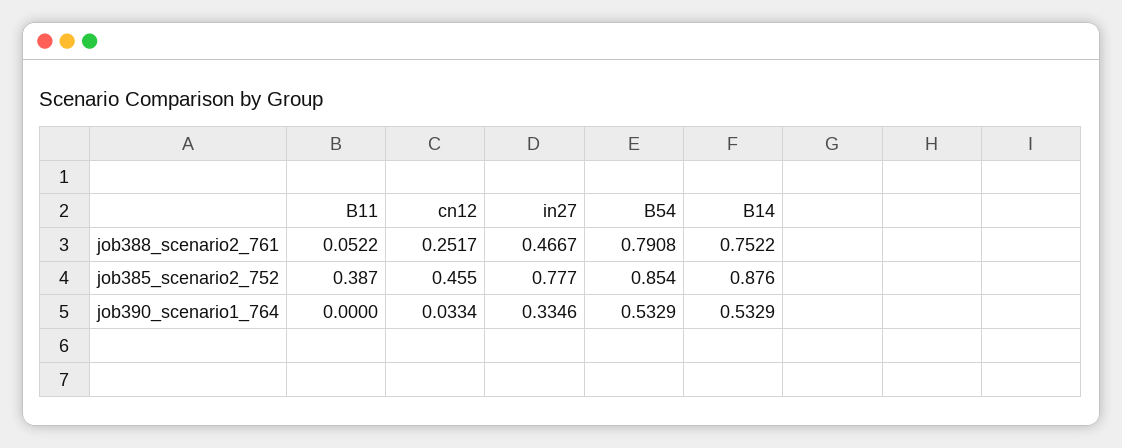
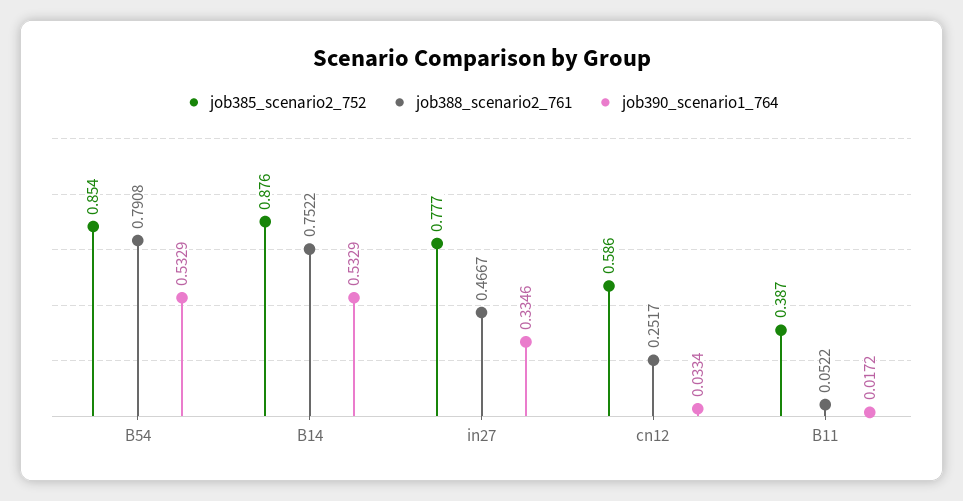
  {
    "job388_scenario2_761": {
      "B11": 0.0522,
      "cn12": 0.2517,
      "in27": 0.4667,
      "B54": 0.7908,
      "B14": 0.7522
    },
    "job385_scenario2_752": {
      "B11": 0.387,
-     "cn12": 0.455,
+     "cn12": 0.586,
      "in27": 0.777,
      "B54": 0.854,
      "B14": 0.876
    },
    "job390_scenario1_764": {
-     "B11": 0,
+     "B11": 0.0172,
      "cn12": 0.0334,
      "in27": 0.3346,
      "B54": 0.5329,
      "B14": 0.5329
    }
  }

